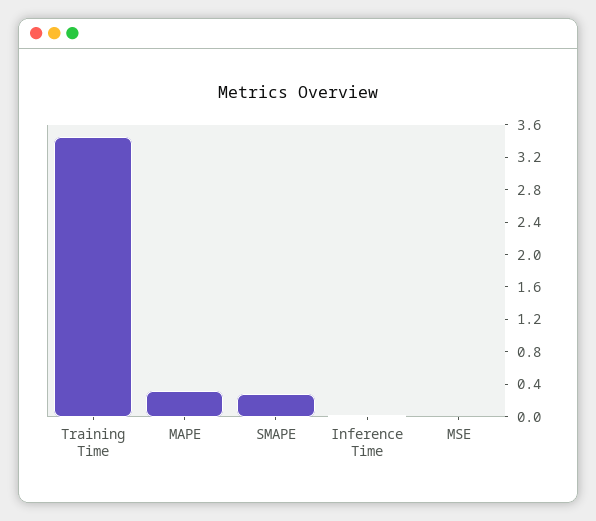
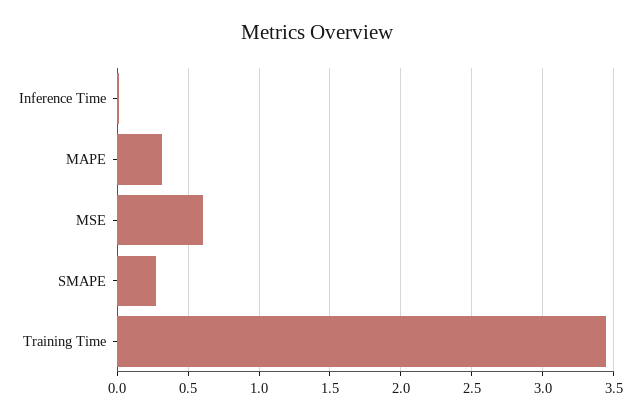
  {
    "Training Time": 3.45,
    "MAPE": 0.3,
    "SMAPE": 0.25,
    "Inference Time": 0,
-   "MSE": 0
+   "MSE": 0.6
  }

